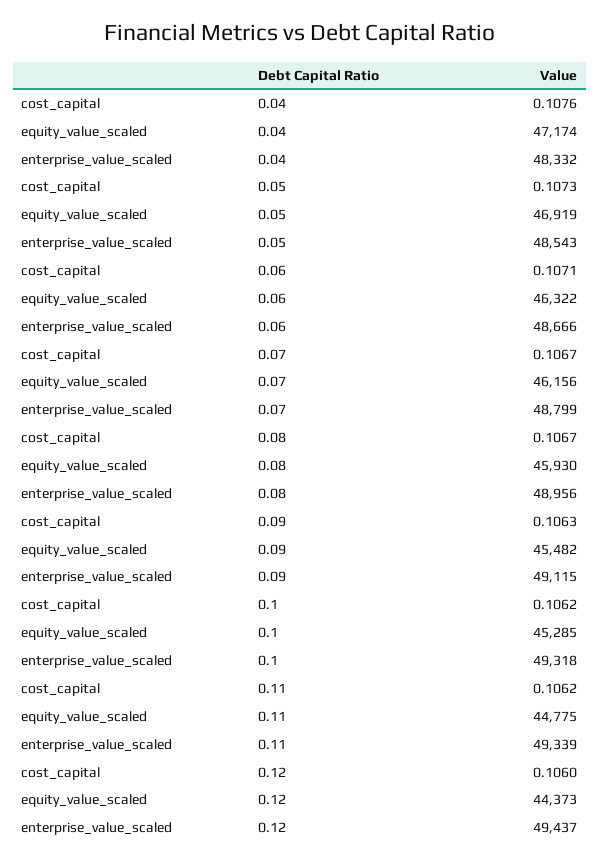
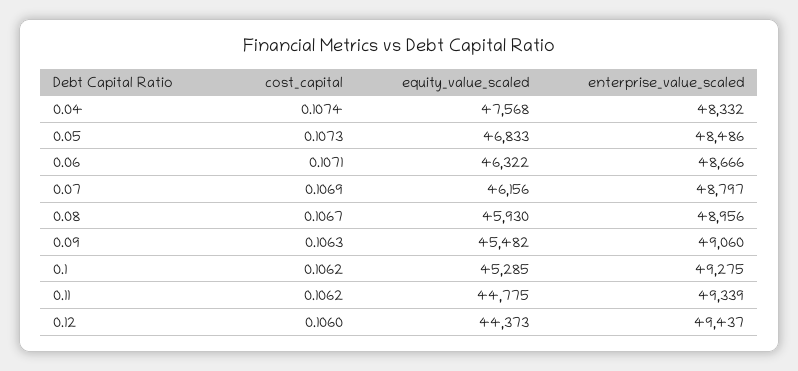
  {
    "cost_capital": {
-     "0.04": 0.1076,
+     "0.04": 0.1074,
      "0.05": 0.1073,
      "0.06": 0.1071,
-     "0.07": 0.1067,
+     "0.07": 0.1069,
      "0.08": 0.1067,
      "0.09": 0.1063,
      "0.1": 0.1062,
      "0.11": 0.1062,
      "0.12": 0.106
    },
    "equity_value_scaled": {
-     "0.04": 47174,
+     "0.04": 47568,
-     "0.05": 46919,
+     "0.05": 46833,
      "0.06": 46322,
      "0.07": 46156,
      "0.08": 45930,
      "0.09": 45482,
      "0.1": 45285,
      "0.11": 44775,
      "0.12": 44373
    },
    "enterprise_value_scaled": {
      "0.04": 48332,
-     "0.05": 48543,
+     "0.05": 48486,
      "0.06": 48666,
-     "0.07": 48799,
+     "0.07": 48797,
      "0.08": 48956,
-     "0.09": 49115,
+     "0.09": 49060,
-     "0.1": 49318,
+     "0.1": 49275,
      "0.11": 49339,
      "0.12": 49437
    }
  }

